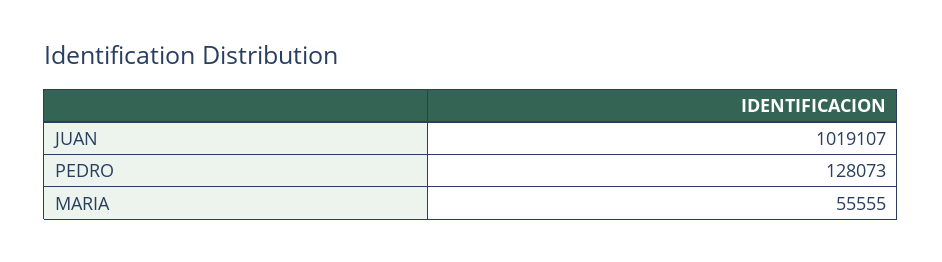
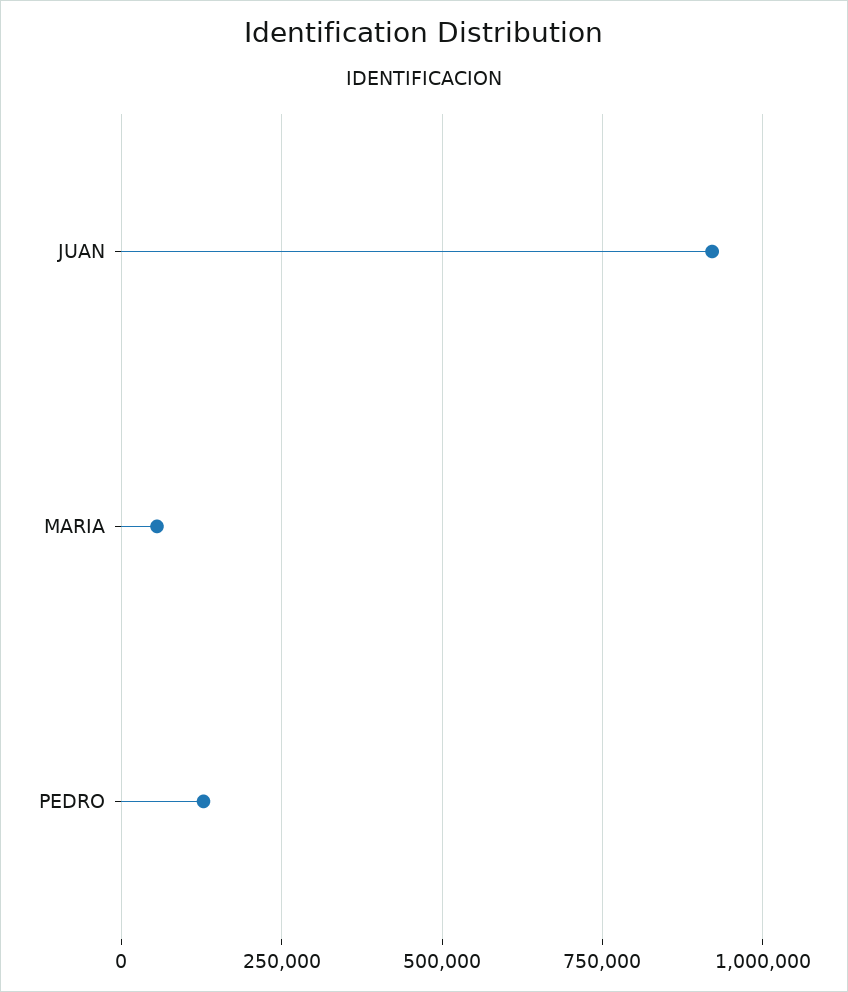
  {
-   "JUAN": 1019107,
+   "JUAN": 925000,
    "PEDRO": 128073,
    "MARIA": 55555
  }

